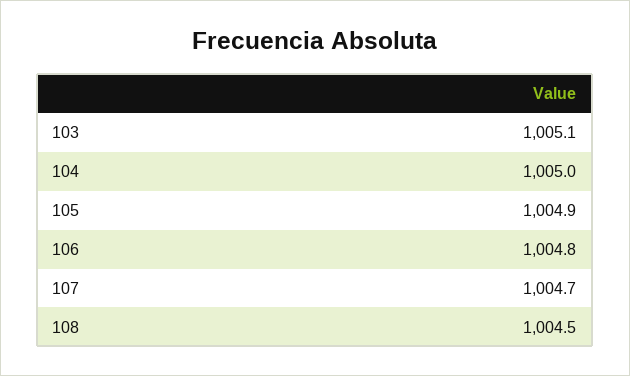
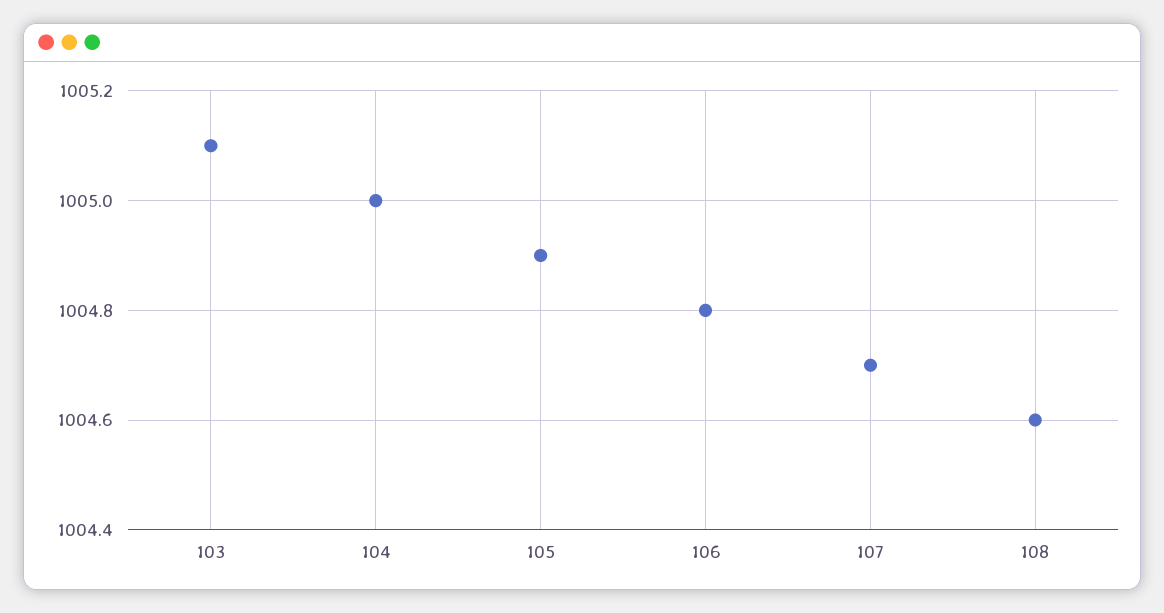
  {
    "103": 1005.1,
    "104": 1005,
    "105": 1004.9,
    "106": 1004.8,
    "107": 1004.7,
-   "108": 1004.5
+   "108": 1004.6
  }

